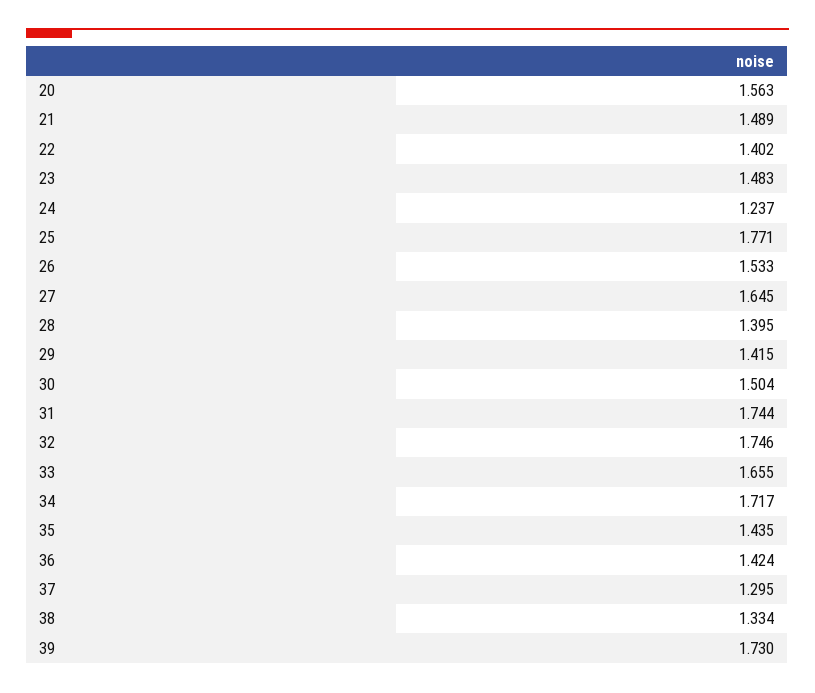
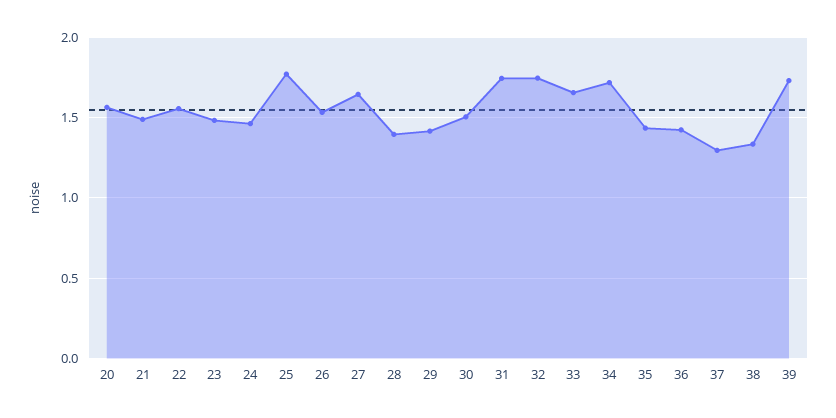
  {
    "20": 1.563,
    "21": 1.489,
-   "22": 1.402,
+   "22": 1.55,
    "23": 1.483,
-   "24": 1.237,
+   "24": 1.45,
    "25": 1.771,
    "26": 1.533,
    "27": 1.645,
    "28": 1.395,
    "29": 1.415,
    "30": 1.504,
    "31": 1.744,
    "32": 1.746,
    "33": 1.655,
    "34": 1.717,
    "35": 1.435,
    "36": 1.424,
    "37": 1.295,
    "38": 1.334,
    "39": 1.73
  }

